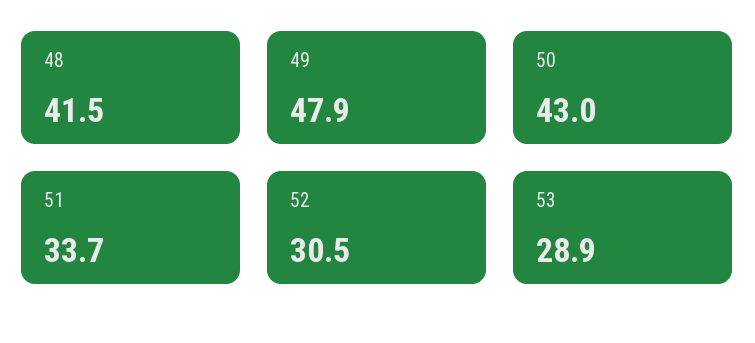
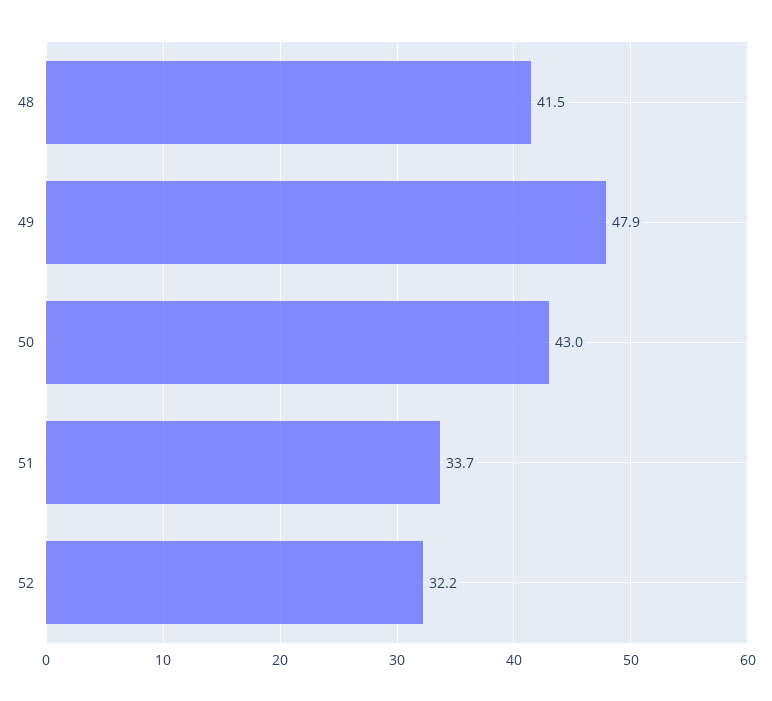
  {
    "48": 41.5,
    "49": 47.9,
    "50": 43,
    "51": 33.7,
-   "52": 30.5,
+   "52": 32.2
-   "53": 28.9
  }

